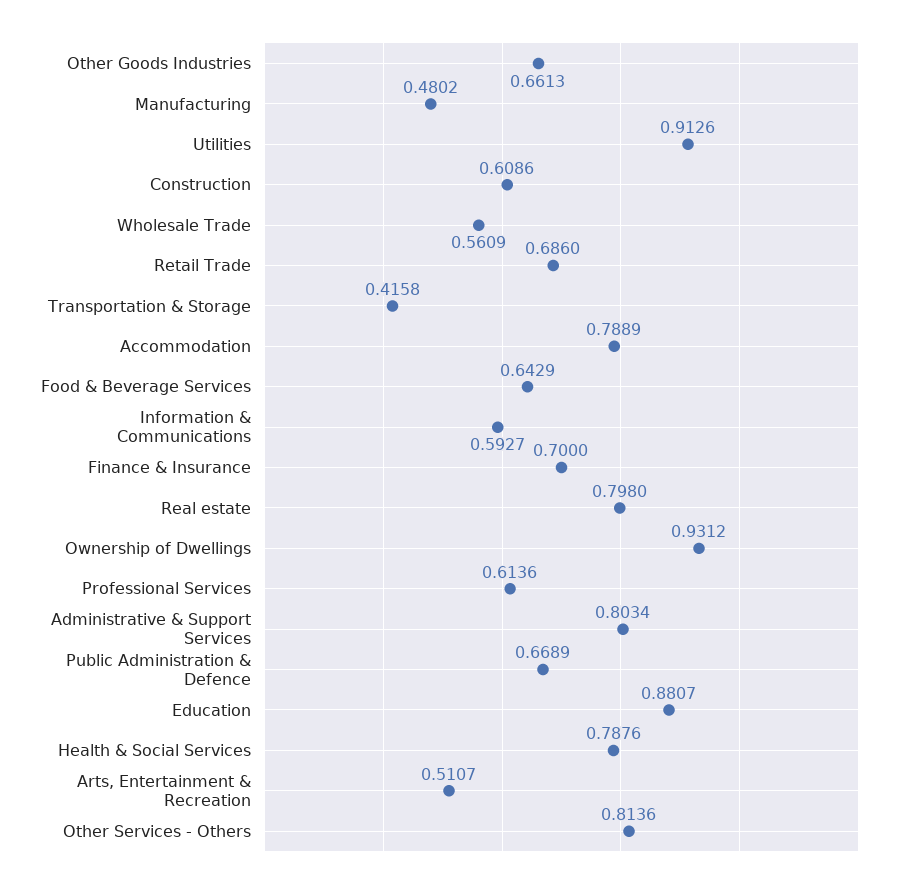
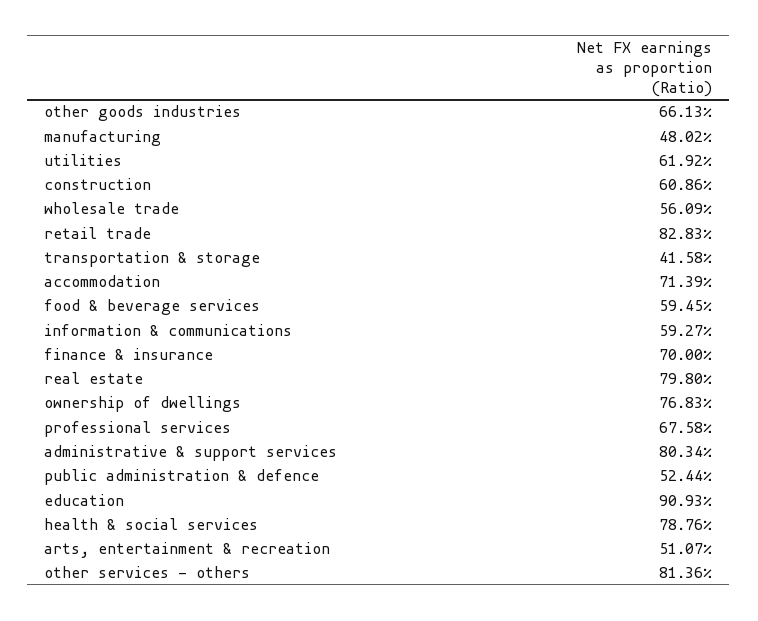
  {
    "Other Goods Industries": 0.6613,
    "Manufacturing": 0.4802,
-   "Utilities": 0.9126,
+   "Utilities": 0.6192,
    "Construction": 0.6086,
    "Wholesale Trade": 0.5609,
-   "Retail Trade": 0.686,
+   "Retail Trade": 0.8283,
    "Transportation & Storage": 0.4158,
-   "Accommodation": 0.7889,
+   "Accommodation": 0.7139,
-   "Food & Beverage Services": 0.6429,
+   "Food & Beverage Services": 0.5945,
    "Information & Communications": 0.5927,
    "Finance & Insurance": 0.7,
    "Real estate": 0.798,
-   "Ownership of Dwellings": 0.9312,
+   "Ownership of Dwellings": 0.7683,
-   "Professional Services": 0.6136,
+   "Professional Services": 0.6758,
    "Administrative & Support Services": 0.8034,
-   "Public Administration & Defence": 0.6689,
+   "Public Administration & Defence": 0.5244,
-   "Education": 0.8807,
+   "Education": 0.9093,
    "Health & Social Services": 0.7876,
    "Arts, Entertainment & Recreation": 0.5107,
    "Other Services - Others": 0.8136
  }

